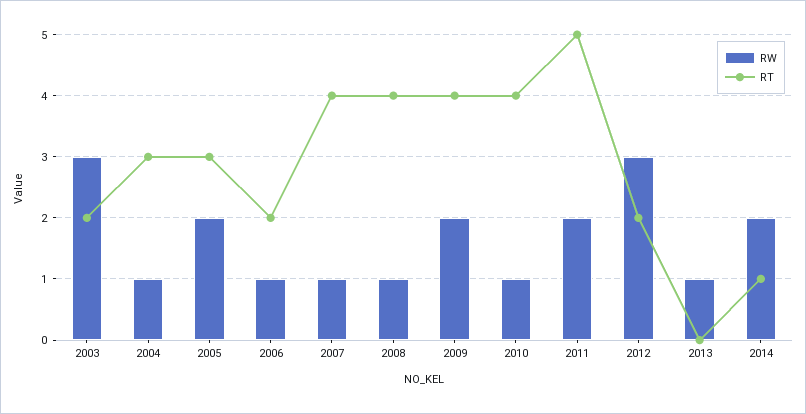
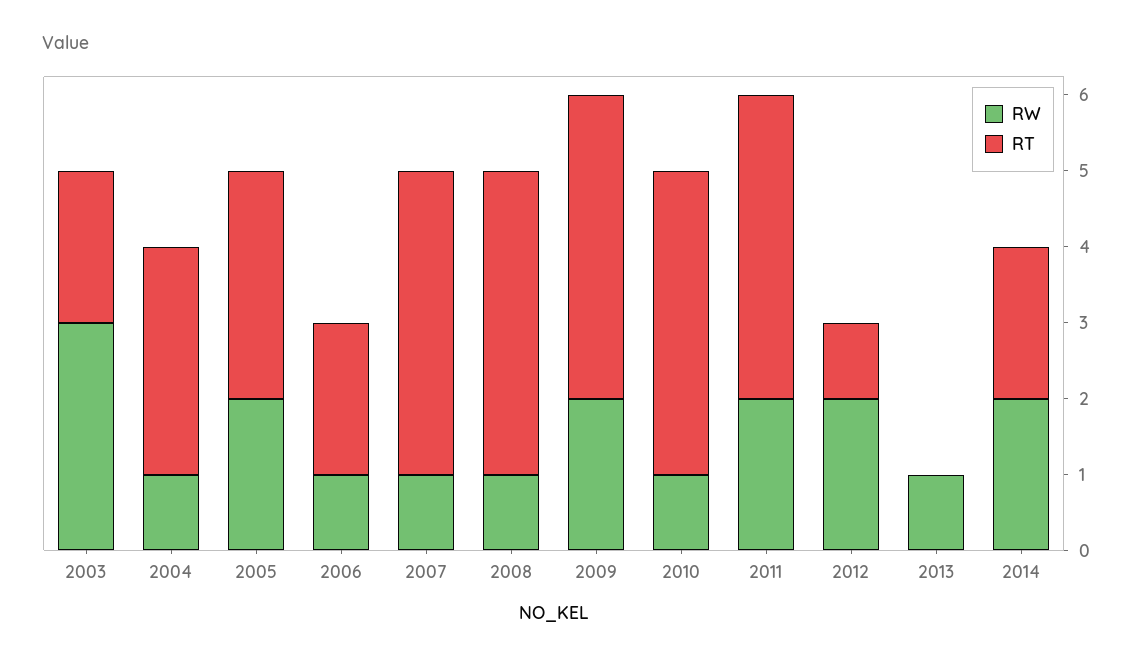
  {
    "RW": {
      "2003": 3,
      "2004": 1,
      "2005": 2,
      "2006": 1,
      "2007": 1,
      "2008": 1,
      "2009": 2,
      "2010": 1,
      "2011": 2,
-     "2012": 3,
+     "2012": 2,
      "2013": 1,
      "2014": 2
    },
    "RT": {
      "2003": 2,
      "2004": 3,
      "2005": 3,
      "2006": 2,
      "2007": 4,
      "2008": 4,
      "2009": 4,
      "2010": 4,
-     "2011": 5,
+     "2011": 4,
-     "2012": 2,
+     "2012": 1,
      "2013": 0,
-     "2014": 1
+     "2014": 2
    }
  }

